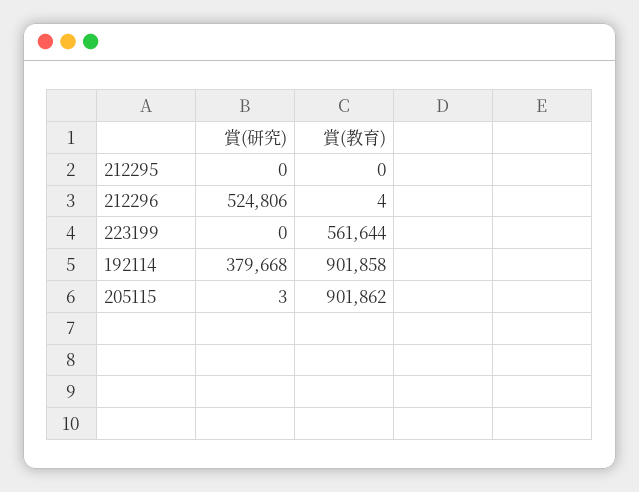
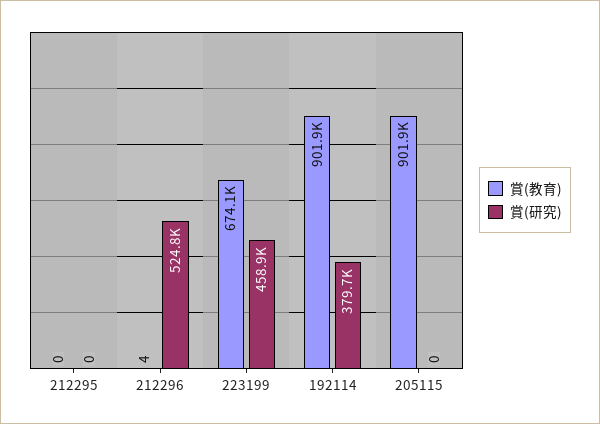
  {
    "賞(研究)": {
      "212295": 0,
      "212296": 524806,
-     "223199": 0,
+     "223199": 458900,
      "192114": 379668,
-     "205115": 3
+     "205115": 0
    },
    "賞(教育)": {
      "212295": 0,
      "212296": 4,
-     "223199": 561644,
+     "223199": 674100,
      "192114": 901858,
      "205115": 901862
    }
  }

